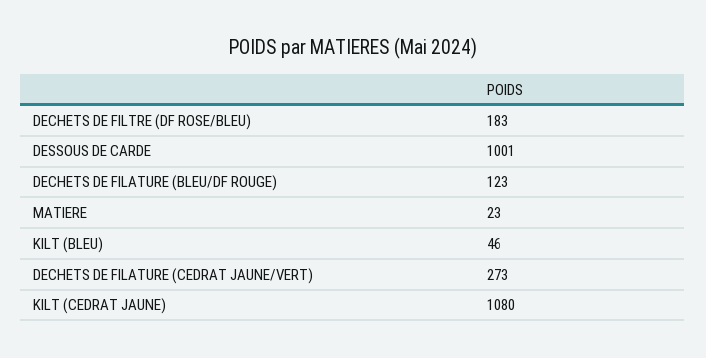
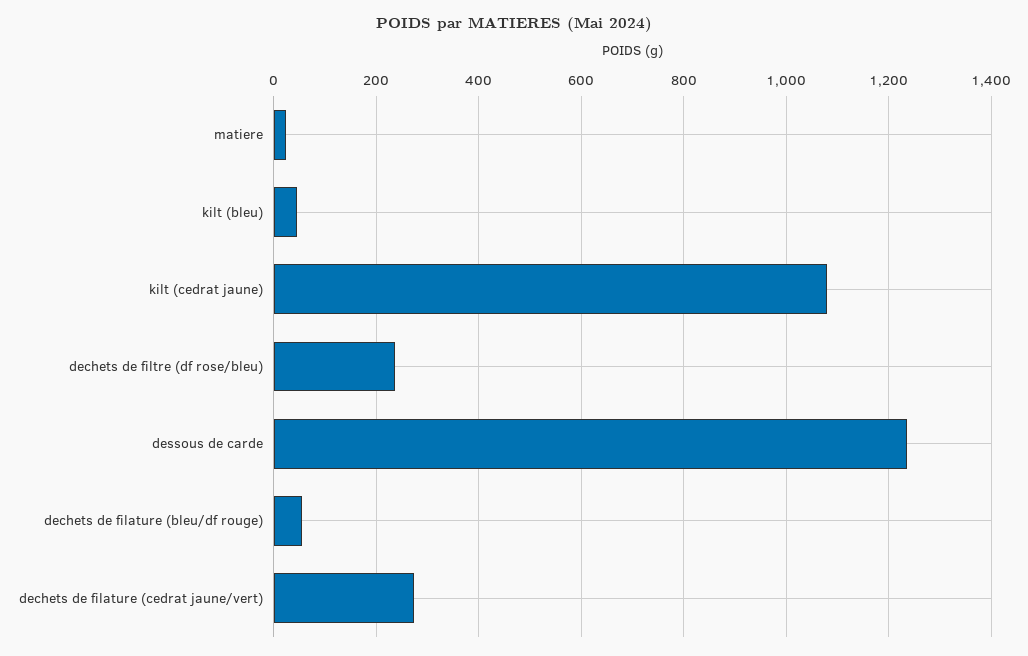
  {
-   "DECHETS DE FILTRE (DF ROSE/BLEU)": 183,
+   "DECHETS DE FILTRE (DF ROSE/BLEU)": 240,
-   "DESSOUS DE CARDE": 1001,
+   "DESSOUS DE CARDE": 1240,
-   "DECHETS DE FILATURE (BLEU/DF ROUGE)": 123,
+   "DECHETS DE FILATURE (BLEU/DF ROUGE)": 60,
    "MATIERE": 23,
    "KILT (BLEU)": 46,
    "DECHETS DE FILATURE (CEDRAT JAUNE/VERT)": 273,
    "KILT (CEDRAT JAUNE)": 1080
  }

